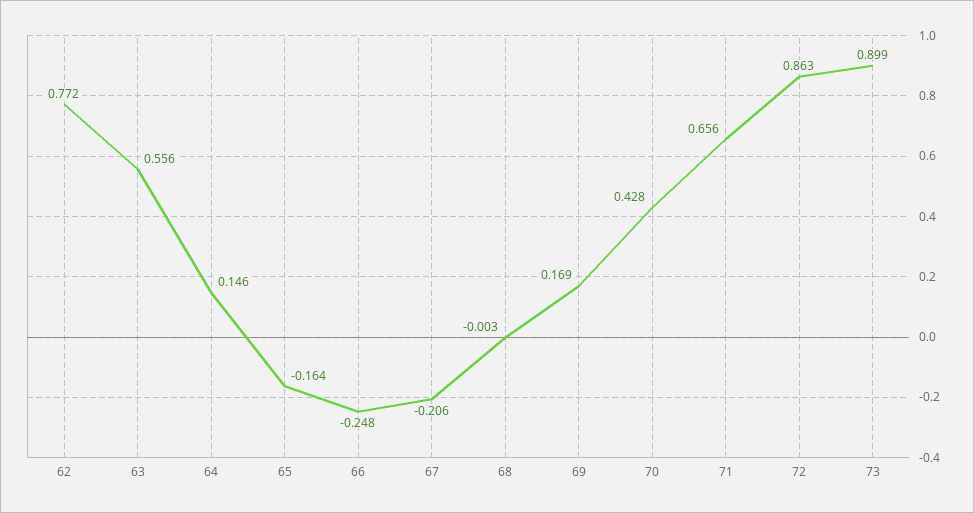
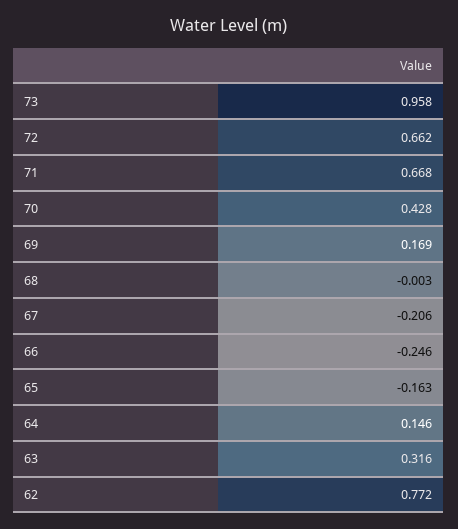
  {
    "62": 0.772,
-   "63": 0.556,
+   "63": 0.316,
    "64": 0.146,
-   "65": -0.164,
+   "65": -0.163,
-   "66": -0.248,
+   "66": -0.246,
    "67": -0.206,
    "68": -0.003,
    "69": 0.169,
    "70": 0.428,
-   "71": 0.656,
+   "71": 0.668,
-   "72": 0.863,
+   "72": 0.662,
-   "73": 0.899
+   "73": 0.958
  }

